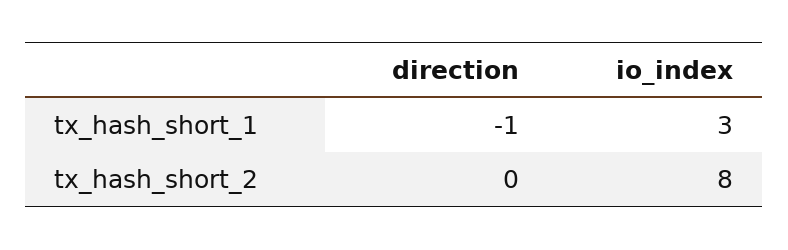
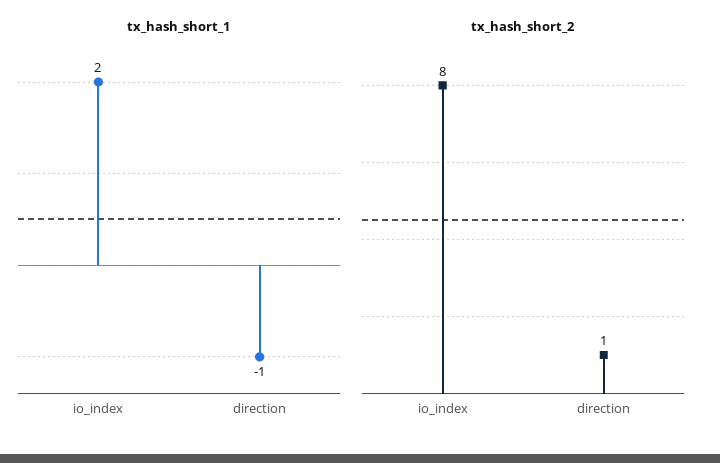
  {
    "tx_hash_short_1": {
      "direction": -1,
-     "io_index": 3
+     "io_index": 2
    },
    "tx_hash_short_2": {
-     "direction": 0,
+     "direction": 1,
      "io_index": 8
    }
  }

